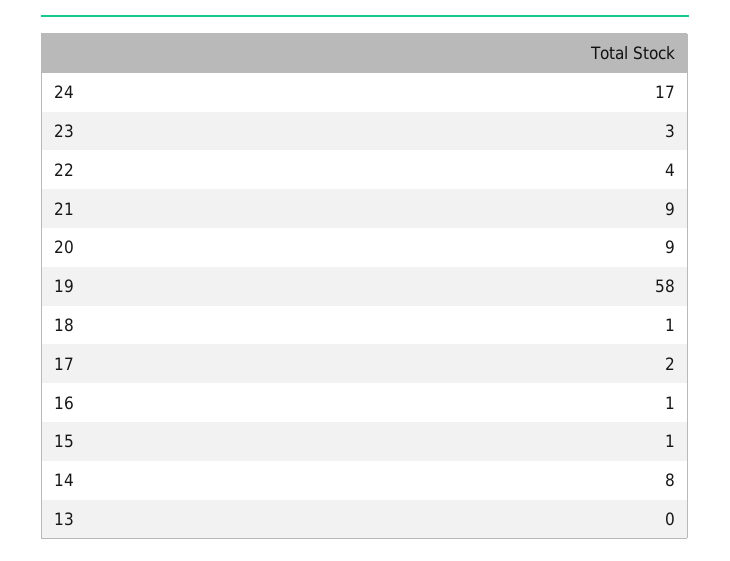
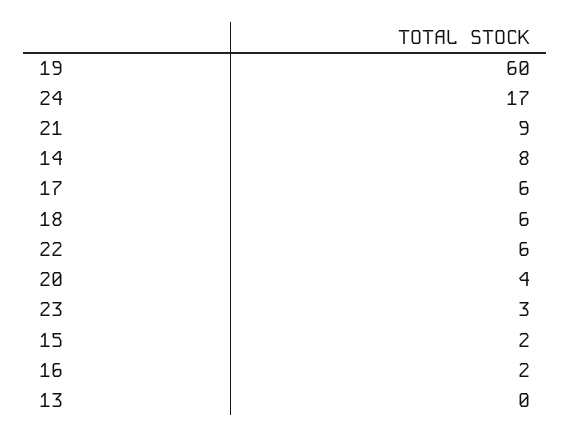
  {
    "24": 17,
    "23": 3,
-   "22": 4,
+   "22": 6,
    "21": 9,
-   "20": 9,
+   "20": 4,
-   "19": 58,
+   "19": 60,
-   "18": 1,
+   "18": 6,
-   "17": 2,
+   "17": 6,
-   "16": 1,
+   "16": 2,
-   "15": 1,
+   "15": 2,
    "14": 8,
    "13": 0
  }

